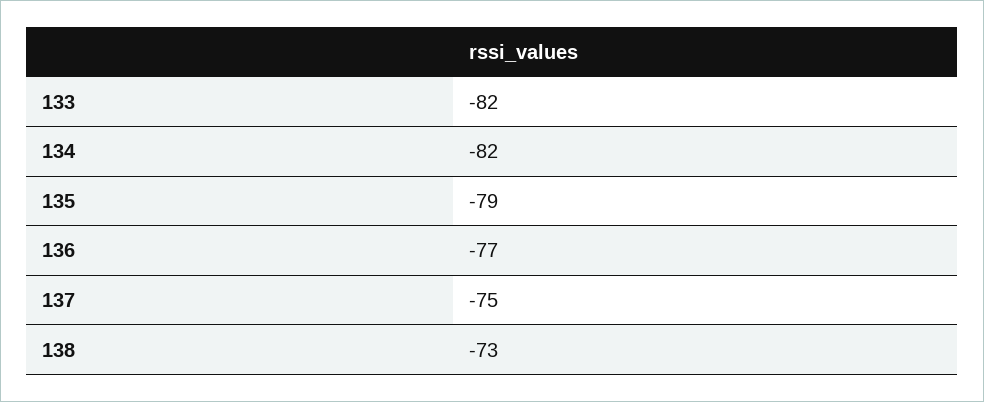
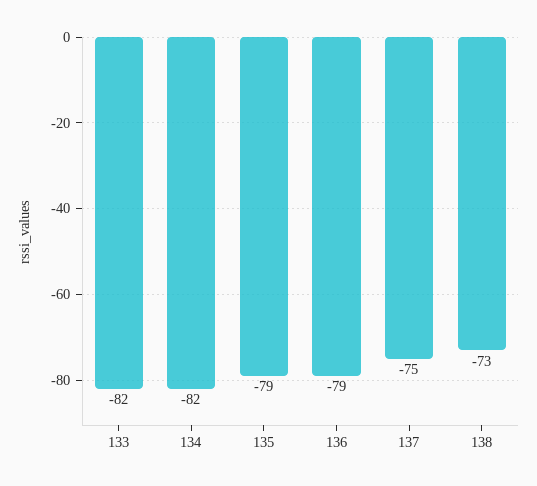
  {
    "133": -82,
    "134": -82,
    "135": -79,
-   "136": -77,
+   "136": -79,
    "137": -75,
    "138": -73
  }

